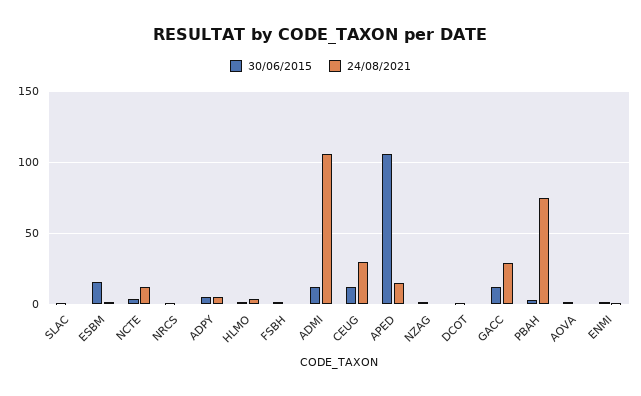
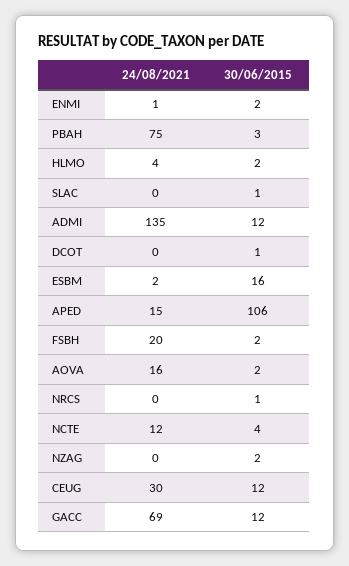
  {
    "30/06/2015": {
      "SLAC": 1,
      "ESBM": 16,
      "NCTE": 4,
      "NRCS": 1,
-     "ADPY": 5,
      "HLMO": 2,
      "FSBH": 2,
      "ADMI": 12,
      "CEUG": 12,
      "APED": 106,
      "NZAG": 2,
      "DCOT": 1,
      "GACC": 12,
      "PBAH": 3,
      "AOVA": 2,
      "ENMI": 2
    },
    "24/08/2021": {
      "SLAC": 0,
      "ESBM": 2,
      "NCTE": 12,
      "NRCS": 0,
-     "ADPY": 5,
      "HLMO": 4,
-     "FSBH": 0,
+     "FSBH": 20,
-     "ADMI": 105,
+     "ADMI": 135,
      "CEUG": 30,
      "APED": 15,
      "NZAG": 0,
      "DCOT": 0,
-     "GACC": 30,
+     "GACC": 69,
      "PBAH": 75,
-     "AOVA": 0,
+     "AOVA": 16,
      "ENMI": 1
    }
  }

